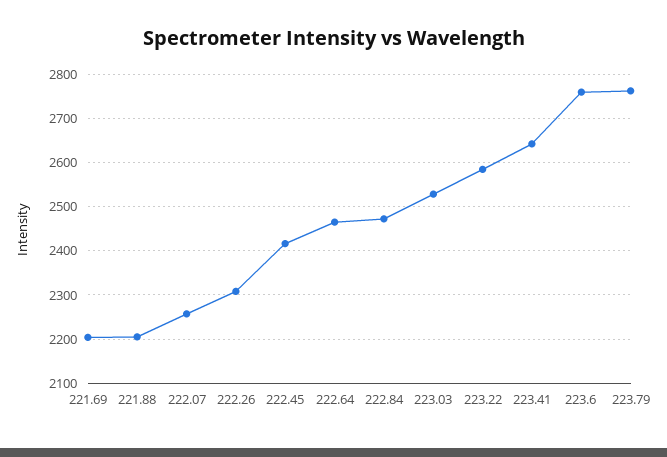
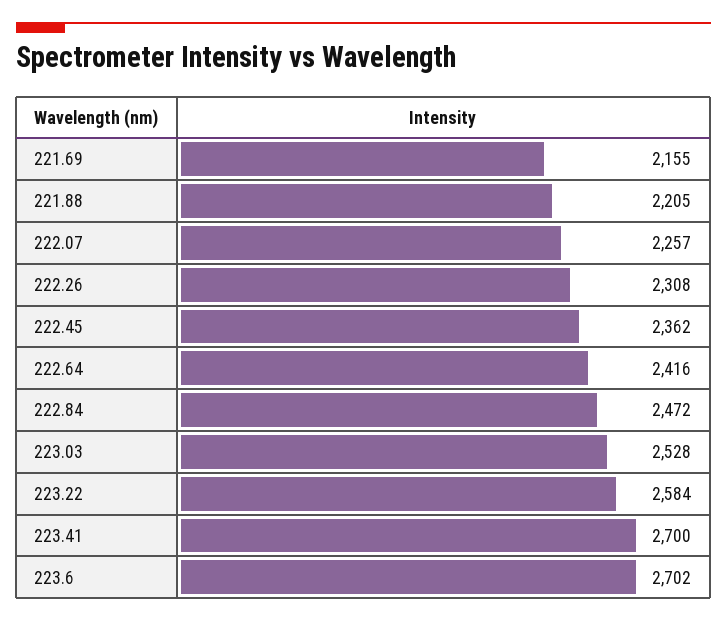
  {
-   "221.69": 2200,
+   "221.69": 2155,
    "221.88": 2205,
    "222.07": 2257,
    "222.26": 2308,
-   "222.45": 2420,
+   "222.45": 2362,
-   "222.64": 2460,
+   "222.64": 2416,
    "222.84": 2472,
    "223.03": 2528,
    "223.22": 2584,
-   "223.41": 2640,
+   "223.41": 2700,
-   "223.6": 2760,
+   "223.6": 2702
-   "223.79": 2760
  }

